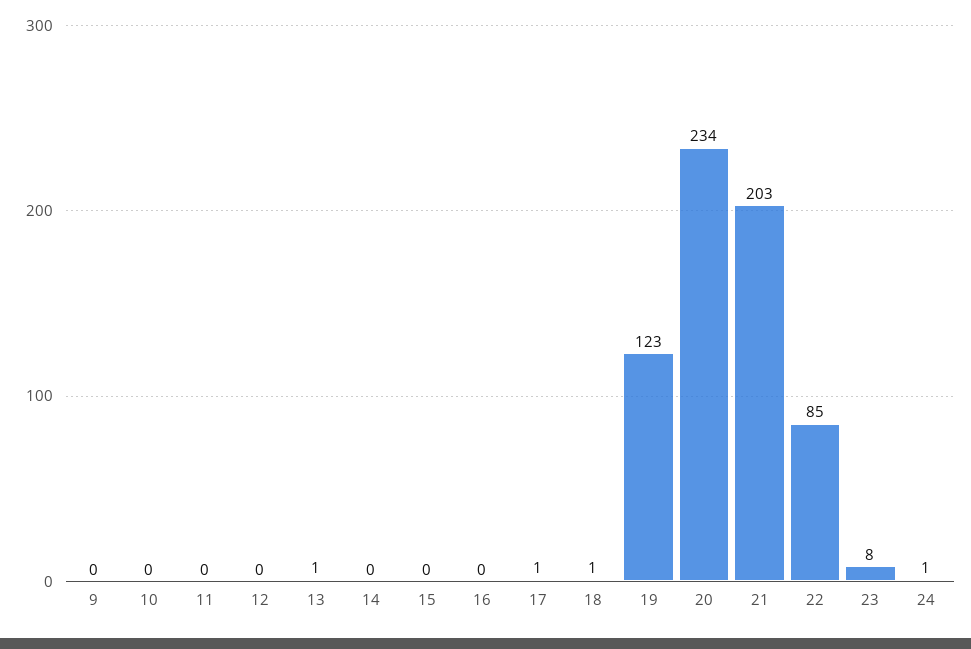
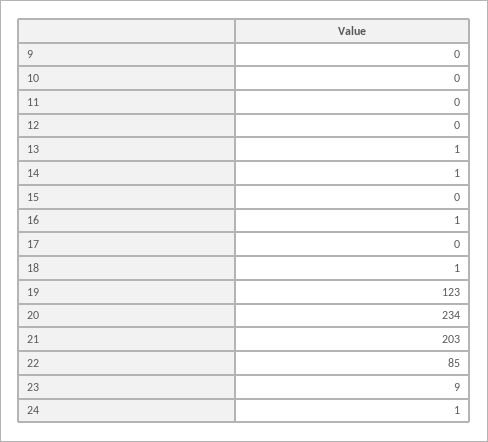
  {
    "9": 0,
    "10": 0,
    "11": 0,
    "12": 0,
    "13": 1,
-   "14": 0,
+   "14": 1,
    "15": 0,
-   "16": 0,
+   "16": 1,
-   "17": 1,
+   "17": 0,
    "18": 1,
    "19": 123,
    "20": 234,
    "21": 203,
    "22": 85,
-   "23": 8,
+   "23": 9,
    "24": 1
  }

